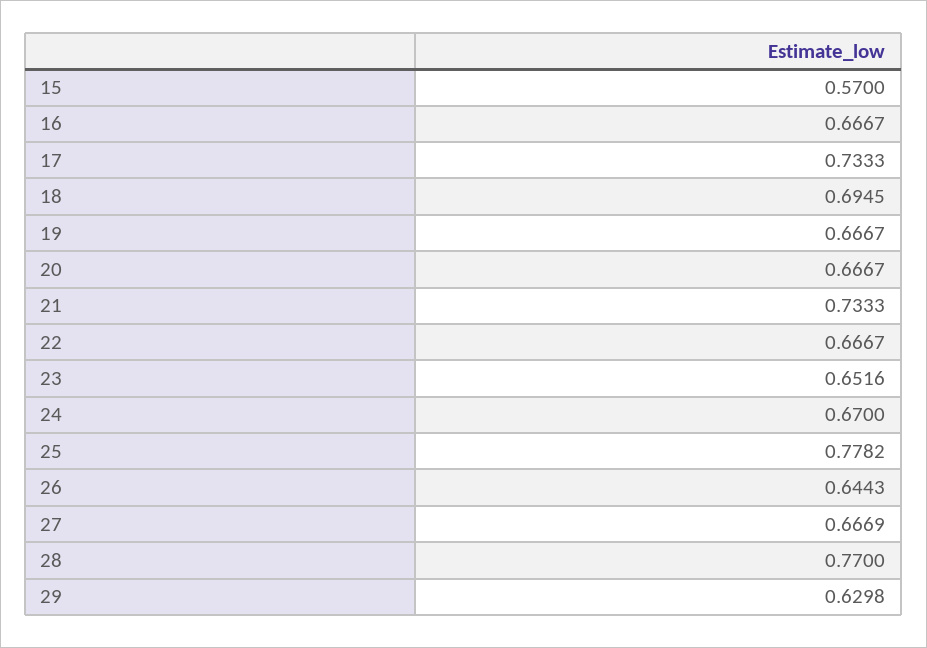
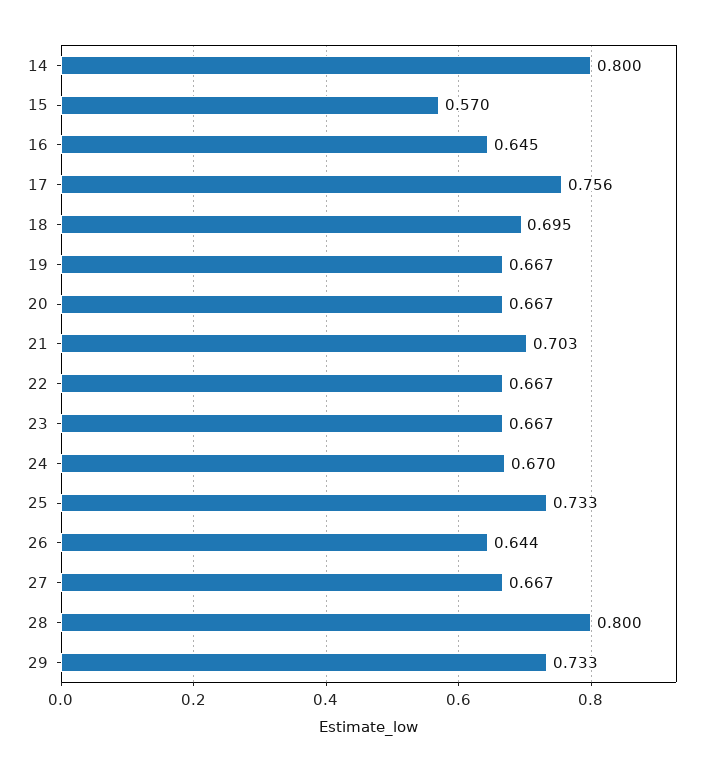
  {
    "15": 0.57,
-   "16": 0.6667,
+   "16": 0.645,
-   "17": 0.7333,
+   "17": 0.756,
    "18": 0.6945,
    "19": 0.6667,
    "20": 0.6667,
-   "21": 0.7333,
+   "21": 0.703,
    "22": 0.6667,
-   "23": 0.6516,
+   "23": 0.667,
    "24": 0.67,
-   "25": 0.7782,
+   "25": 0.733,
    "26": 0.6443,
    "27": 0.6669,
-   "28": 0.77,
+   "28": 0.8,
-   "29": 0.6298
+   "29": 0.733,
+   "14": 0.8
  }

